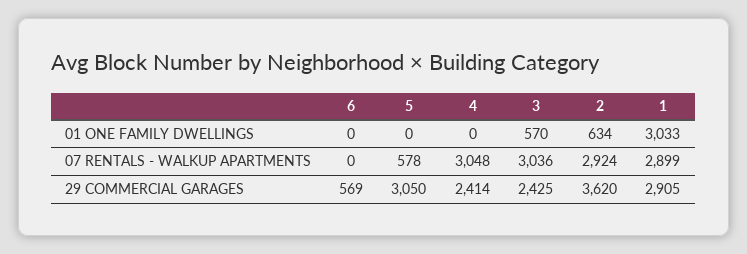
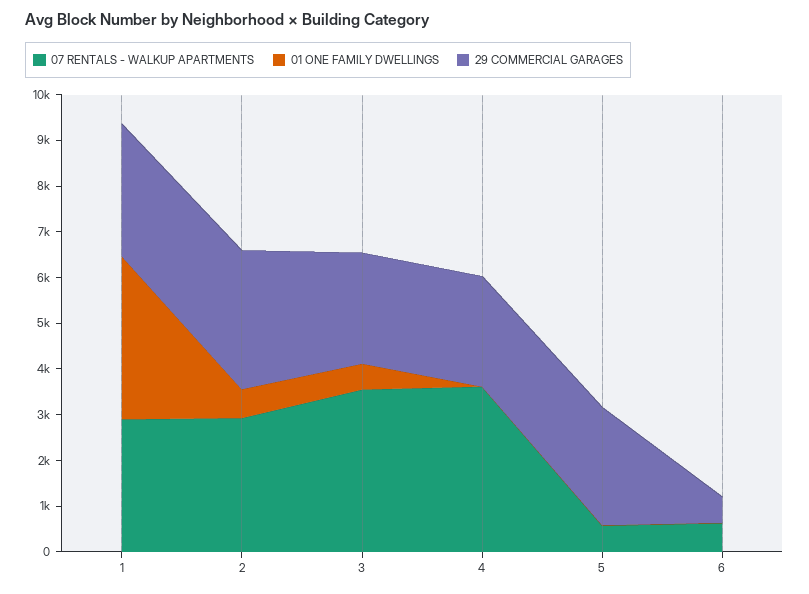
  {
    "01 ONE FAMILY DWELLINGS": {
      "6": 0,
      "5": 0,
      "4": 0,
      "3": 570,
      "2": 634,
-     "1": 3033
+     "1": 3600
    },
    "07 RENTALS - WALKUP APARTMENTS": {
-     "6": 0,
+     "6": 600,
      "5": 578,
-     "4": 3048,
+     "4": 3600,
-     "3": 3036,
+     "3": 3600,
      "2": 2924,
      "1": 2899
    },
    "29 COMMERCIAL GARAGES": {
      "6": 569,
-     "5": 3050,
+     "5": 2600,
      "4": 2414,
      "3": 2425,
-     "2": 3620,
+     "2": 3000,
      "1": 2905
    }
  }

